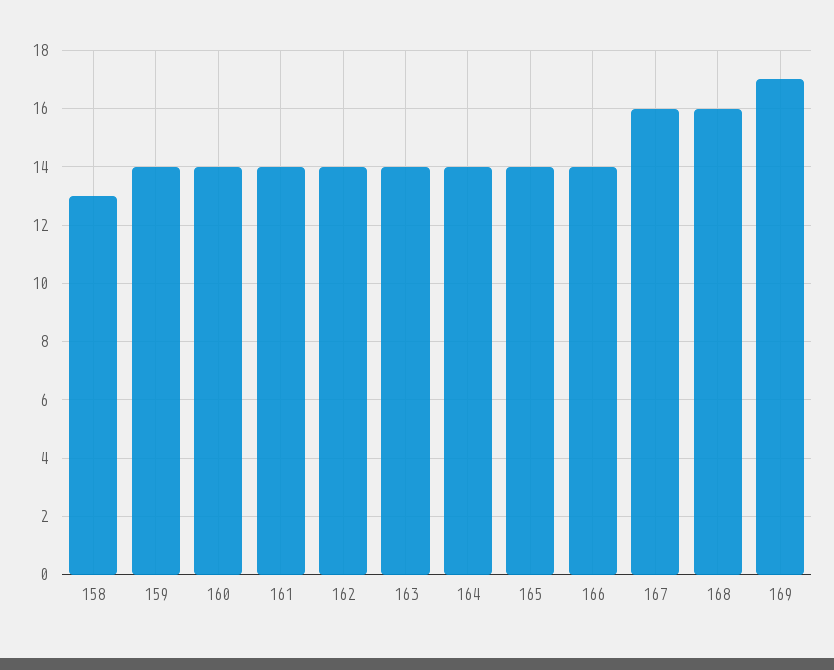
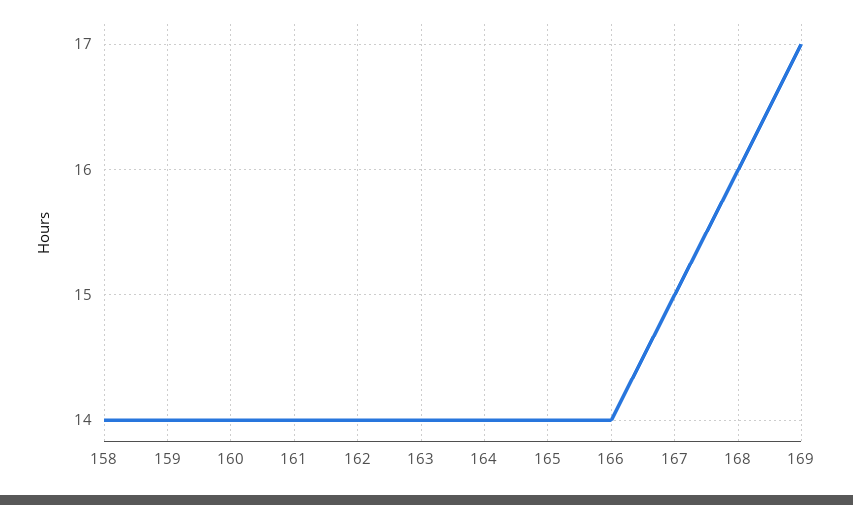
  {
-   "158": 13,
+   "158": 14,
    "159": 14,
    "160": 14,
    "161": 14,
    "162": 14,
    "163": 14,
    "164": 14,
    "165": 14,
    "166": 14,
-   "167": 16,
+   "167": 15,
    "168": 16,
    "169": 17
  }

